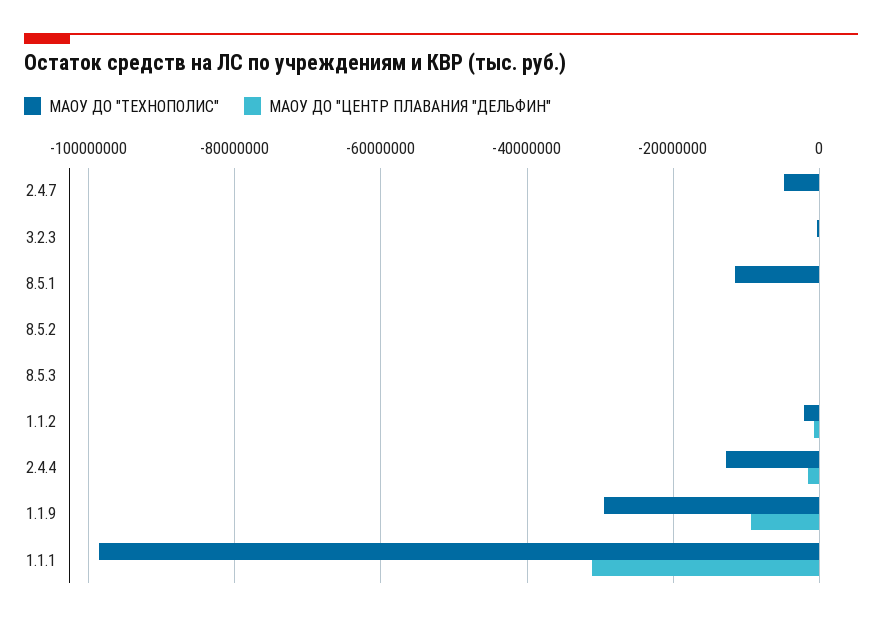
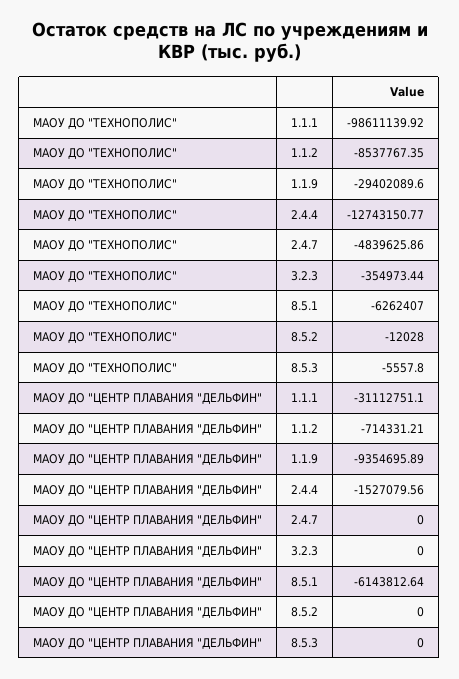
  {
    "МАОУ ДО \"ТЕХНОПОЛИС\"": {
      "2.4.7": -4839625.86,
      "3.2.3": -354973.44,
-     "8.5.1": -12000000,
+     "8.5.1": -6262407,
      "8.5.2": -12028,
      "8.5.3": -5557.8,
-     "1.1.2": -2000000,
+     "1.1.2": -8537767.35,
      "2.4.4": -12743150.77,
      "1.1.9": -29402089.6,
      "1.1.1": -98611139.92
    },
    "МАОУ ДО \"ЦЕНТР ПЛАВАНИЯ \"ДЕЛЬФИН\"": {
      "2.4.7": 0,
      "3.2.3": 0,
-     "8.5.1": 0,
+     "8.5.1": -6143812.64,
      "8.5.2": 0,
      "8.5.3": 0,
      "1.1.2": -714331.21,
      "2.4.4": -1527079.56,
      "1.1.9": -9354695.89,
      "1.1.1": -31112751.1
    }
  }

